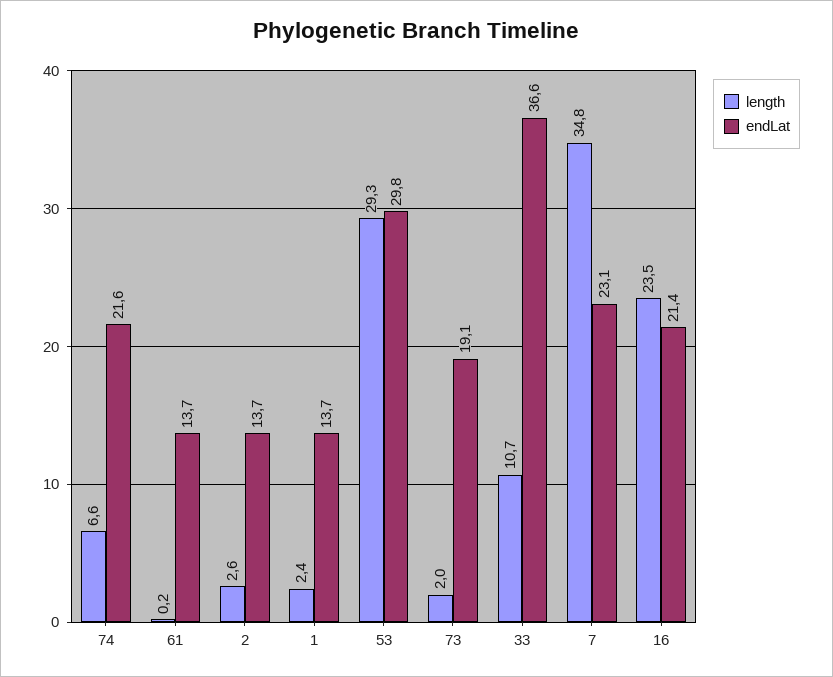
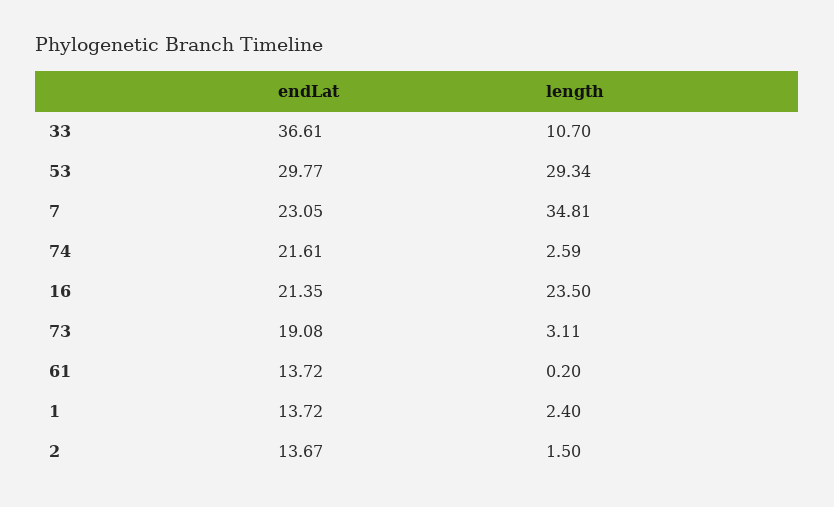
  {
    "length": {
-     "74": 6.6,
+     "74": 2.59,
      "61": 0.2,
-     "2": 2.6,
+     "2": 1.5,
      "1": 2.4,
      "53": 29.34,
-     "73": 2,
+     "73": 3.11,
      "33": 10.7,
      "7": 34.81,
      "16": 23.5
    },
    "endLat": {
      "74": 21.61,
      "61": 13.72,
      "2": 13.67,
      "1": 13.72,
      "53": 29.77,
      "73": 19.08,
      "33": 36.61,
      "7": 23.05,
      "16": 21.35
    }
  }

